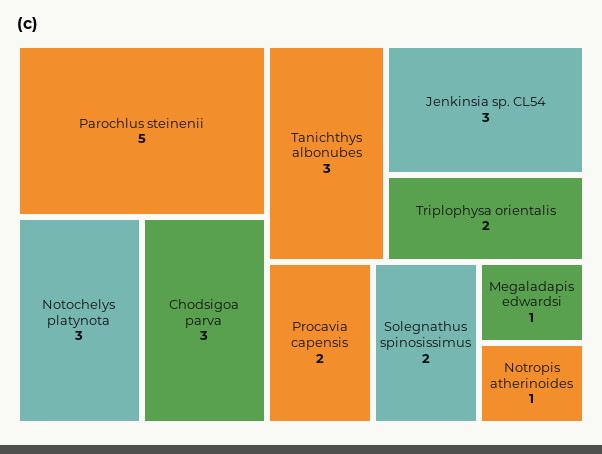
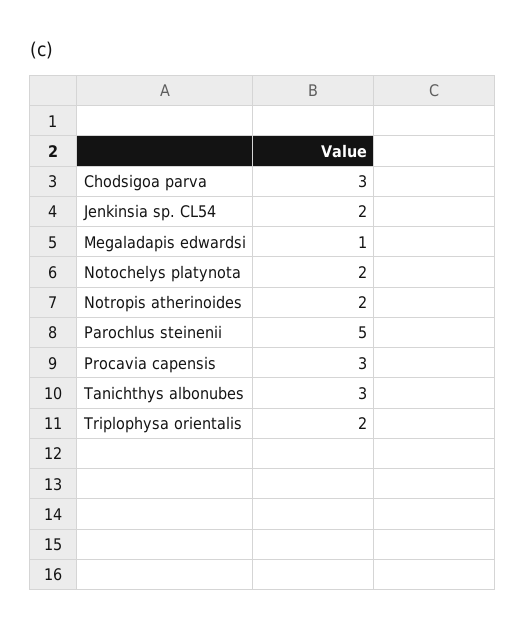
  {
    "Parochlus steinenii": 5,
-   "Notochelys platynota": 3,
+   "Notochelys platynota": 2,
    "Chodsigoa parva": 3,
    "Tanichthys albonubes": 3,
-   "Jenkinsia sp. CL54": 3,
+   "Jenkinsia sp. CL54": 2,
    "Triplophysa orientalis": 2,
-   "Procavia capensis": 2,
+   "Procavia capensis": 3,
-   "Solegnathus spinosissimus": 2,
    "Megaladapis edwardsi": 1,
-   "Notropis atherinoides": 1
+   "Notropis atherinoides": 2
  }

